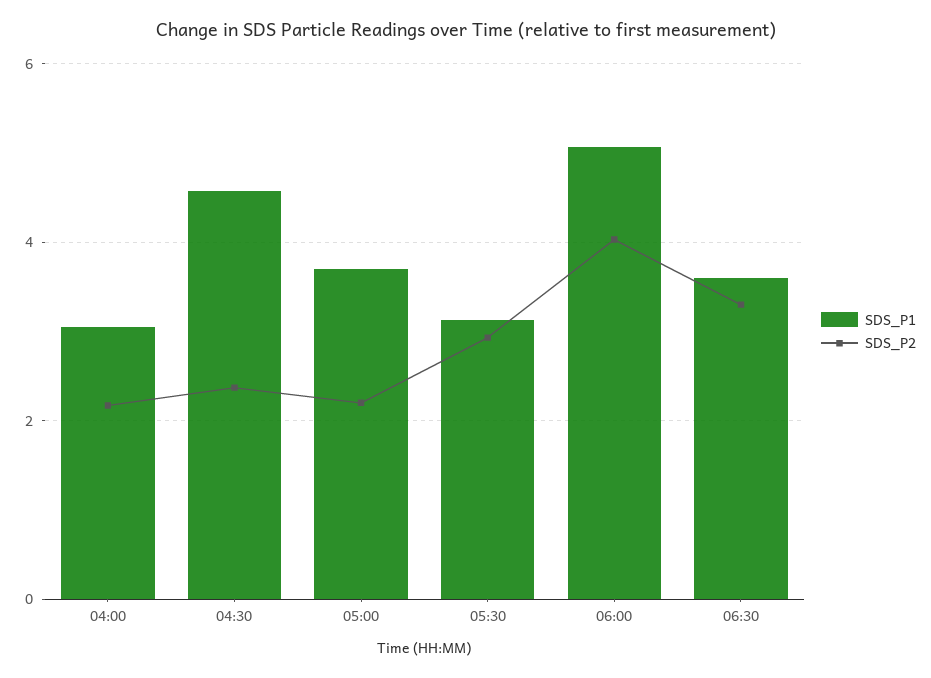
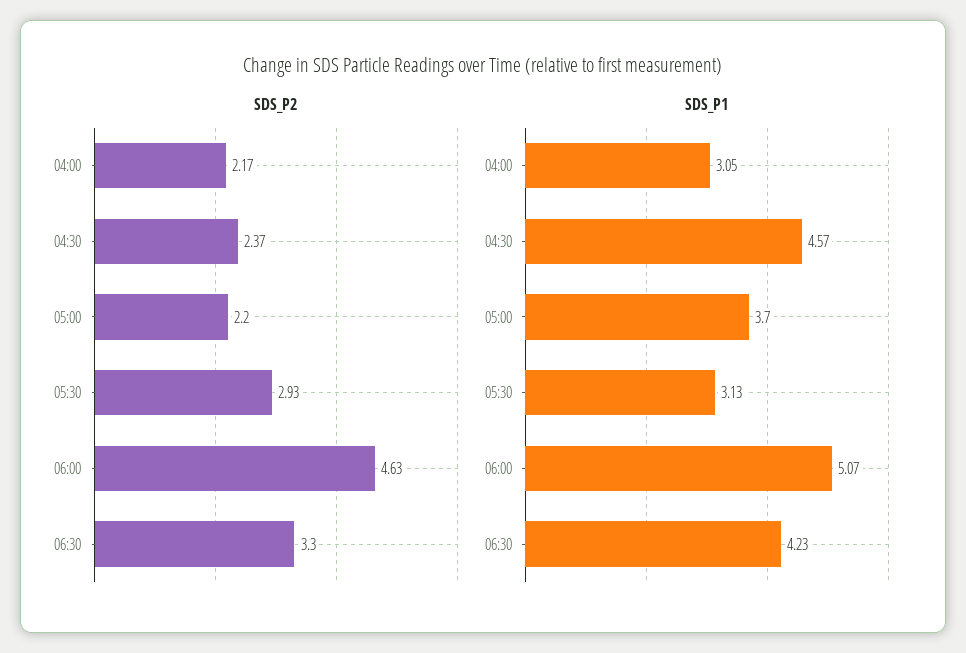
  {
    "SDS_P1": {
      "04:00": 3.05,
      "04:30": 4.57,
      "05:00": 3.7,
      "05:30": 3.13,
      "06:00": 5.07,
-     "06:30": 3.6
+     "06:30": 4.23
    },
    "SDS_P2": {
      "04:00": 2.17,
      "04:30": 2.37,
      "05:00": 2.2,
      "05:30": 2.93,
-     "06:00": 4,
+     "06:00": 4.63,
      "06:30": 3.3
    }
  }

